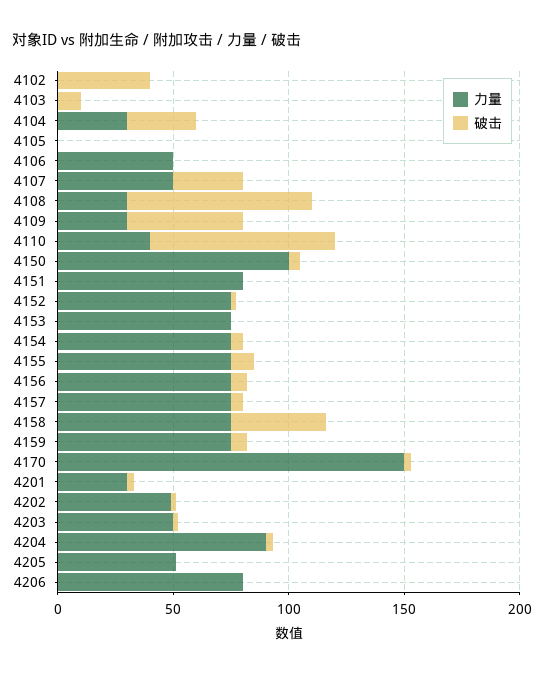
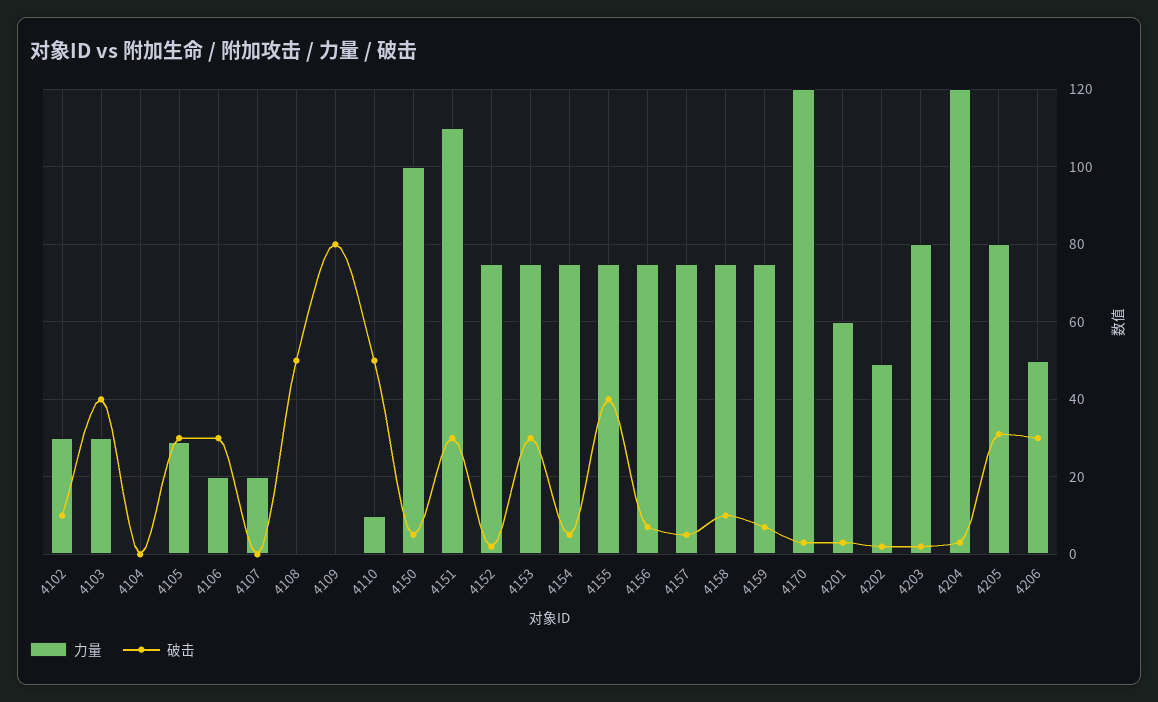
  {
    "力量": {
-     "4102": 0,
+     "4102": 30,
-     "4103": 0,
+     "4103": 30,
-     "4104": 30,
+     "4104": 0,
-     "4105": 0,
+     "4105": 30,
-     "4106": 50,
+     "4106": 20,
-     "4107": 50,
+     "4107": 20,
-     "4108": 30,
+     "4108": 0,
-     "4109": 30,
+     "4109": 0,
-     "4110": 40,
+     "4110": 10,
      "4150": 100,
-     "4151": 80,
+     "4151": 110,
      "4152": 75,
      "4153": 75,
      "4154": 75,
      "4155": 75,
      "4156": 75,
      "4157": 75,
      "4158": 75,
      "4159": 75,
-     "4170": 150,
+     "4170": 120,
-     "4201": 30,
+     "4201": 60,
      "4202": 50,
-     "4203": 50,
+     "4203": 80,
-     "4204": 90,
+     "4204": 120,
-     "4205": 50,
+     "4205": 80,
-     "4206": 80
+     "4206": 50
    },
    "破击": {
-     "4102": 40,
+     "4102": 10,
-     "4103": 10,
+     "4103": 40,
-     "4104": 30,
+     "4104": 0,
-     "4105": 0,
+     "4105": 30,
-     "4106": 0,
+     "4106": 30,
-     "4107": 30,
+     "4107": 0,
-     "4108": 80,
+     "4108": 50,
-     "4109": 50,
+     "4109": 80,
-     "4110": 80,
+     "4110": 50,
      "4150": 5,
-     "4151": 0,
+     "4151": 30,
      "4152": 0,
-     "4153": 0,
+     "4153": 30,
      "4154": 5,
-     "4155": 10,
+     "4155": 40,
      "4156": 5,
      "4157": 5,
-     "4158": 40,
+     "4158": 10,
      "4159": 5,
      "4170": 5,
      "4201": 5,
      "4202": 0,
      "4203": 0,
      "4204": 5,
-     "4205": 0,
+     "4205": 30,
-     "4206": 0
+     "4206": 30
    }
  }

